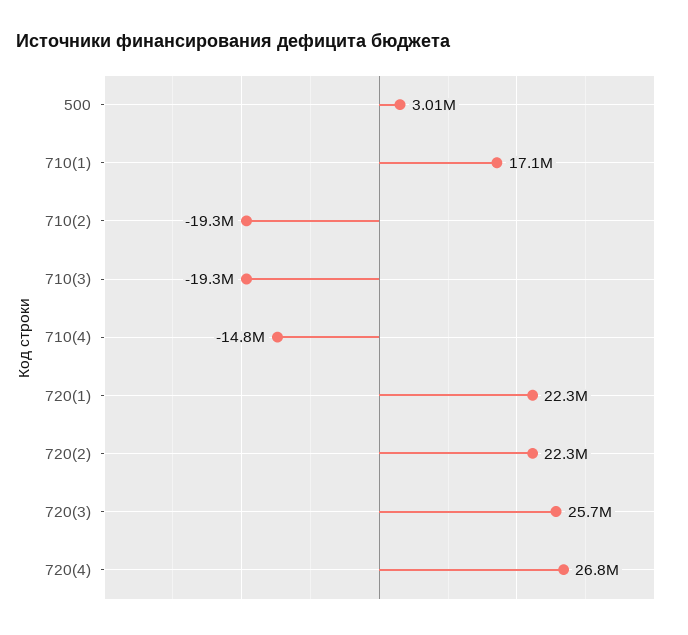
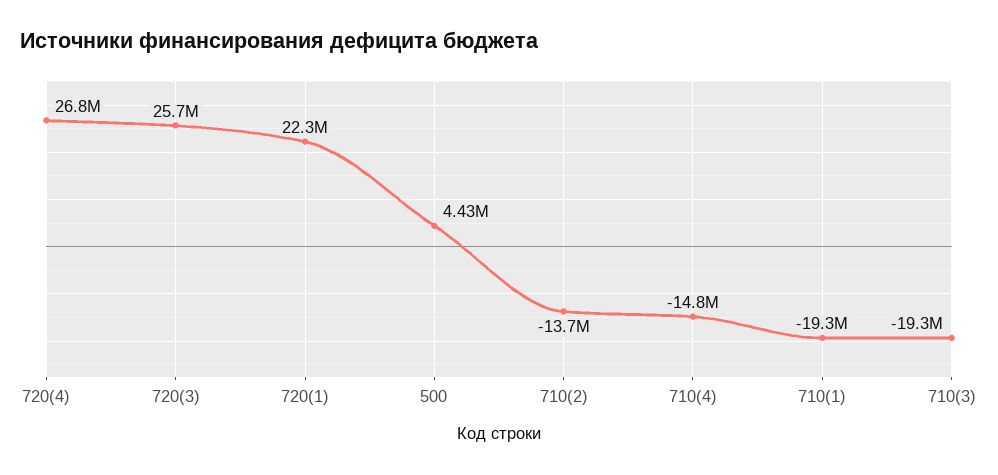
  {
-   "500": 3010000,
+   "500": 4430000,
-   "710(1)": 17100000,
+   "710(1)": -19300000,
-   "710(2)": -19300000,
+   "710(2)": -13700000,
    "710(3)": -19300000,
    "710(4)": -14800000,
    "720(1)": 22300000,
-   "720(2)": 22300000,
    "720(3)": 25700000,
    "720(4)": 26800000
  }

